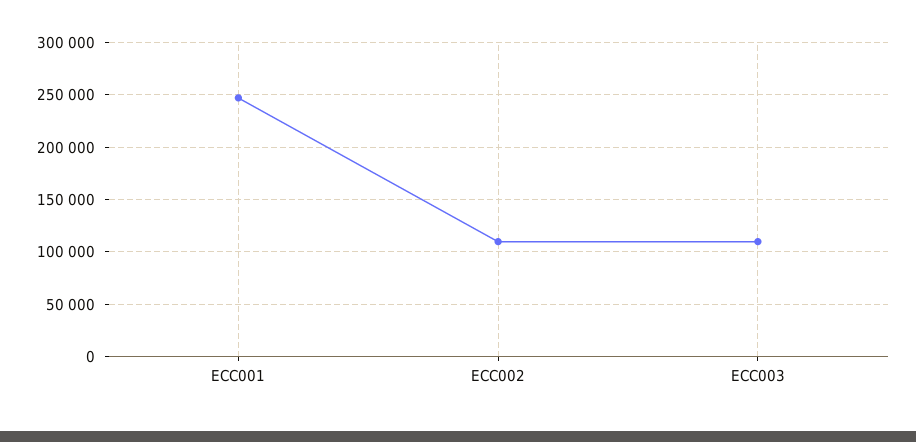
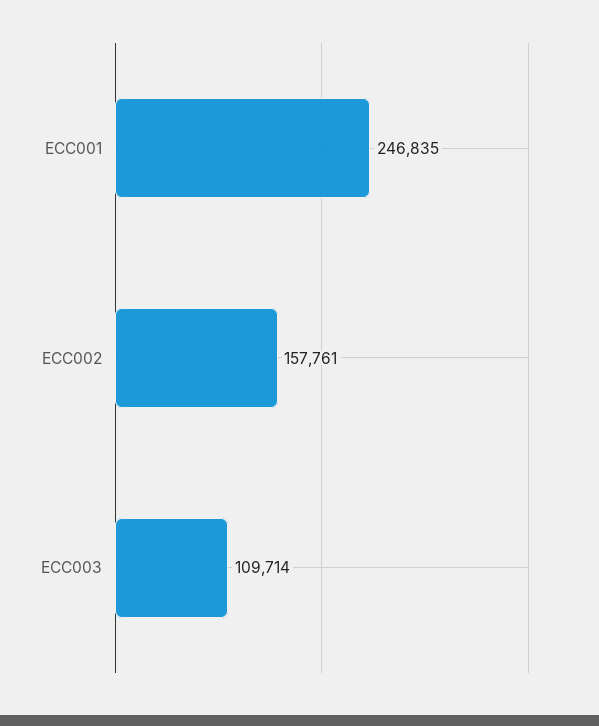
  {
    "ECC001": 246835,
-   "ECC002": 110000,
+   "ECC002": 157761,
    "ECC003": 109714
  }

